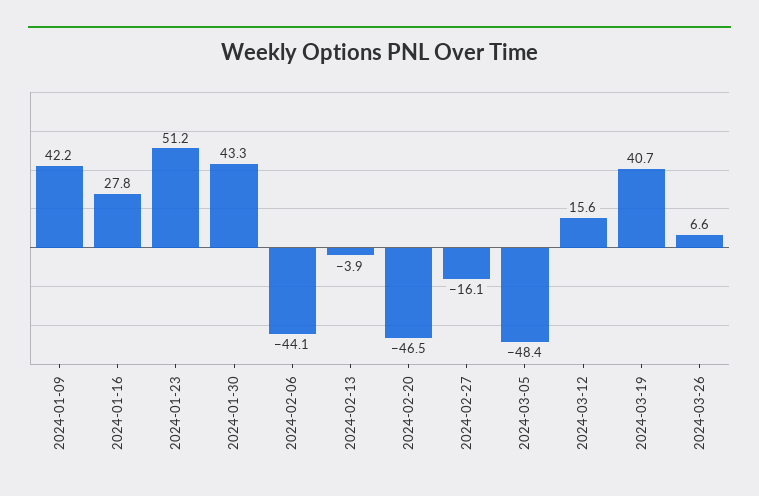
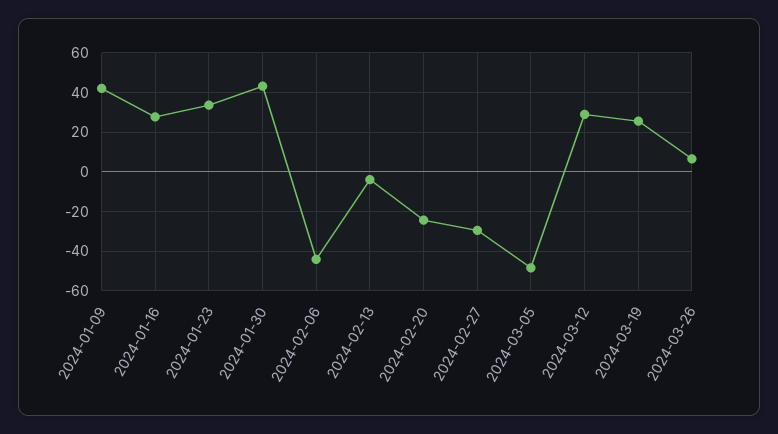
  {
    "2024-01-09": 42.2,
    "2024-01-16": 27.8,
-   "2024-01-23": 51.2,
+   "2024-01-23": 35,
    "2024-01-30": 43.3,
    "2024-02-06": -44.1,
    "2024-02-13": -3.9,
-   "2024-02-20": -46.5,
+   "2024-02-20": -25,
-   "2024-02-27": -16.1,
+   "2024-02-27": -30,
    "2024-03-05": -48.4,
-   "2024-03-12": 15.6,
+   "2024-03-12": 30,
-   "2024-03-19": 40.7,
+   "2024-03-19": 25,
    "2024-03-26": 6.6
  }

